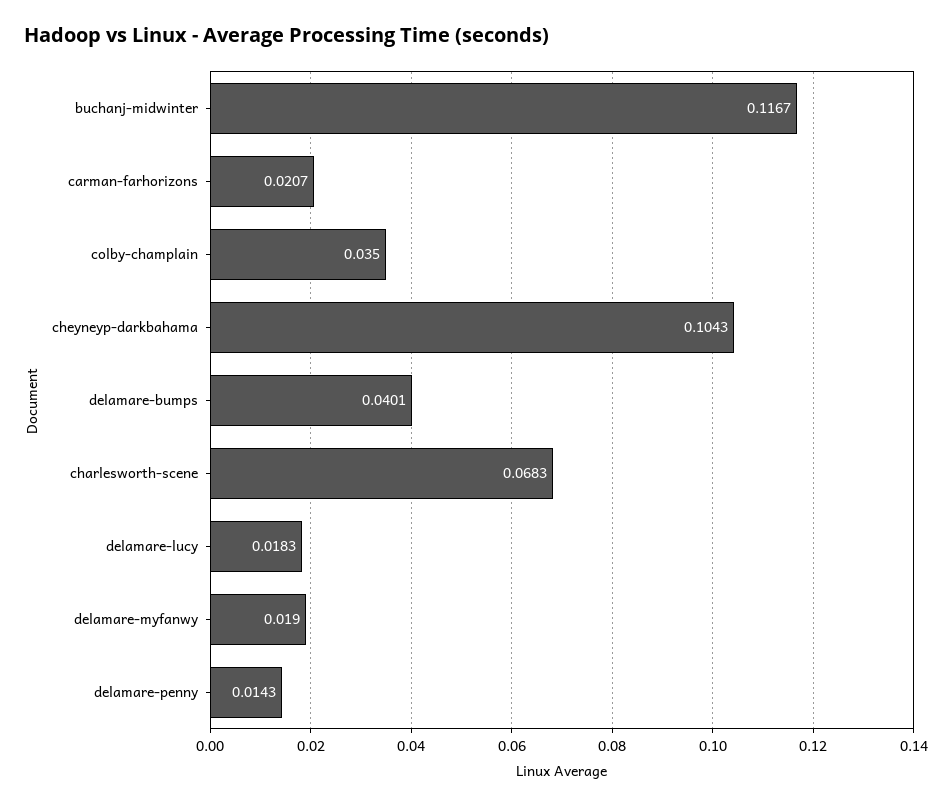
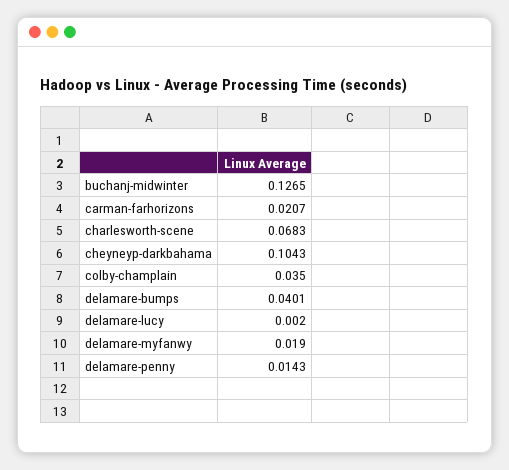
  {
-   "buchanj-midwinter": 0.1167,
+   "buchanj-midwinter": 0.1265,
    "carman-farhorizons": 0.0207,
    "colby-champlain": 0.035,
    "cheyneyp-darkbahama": 0.1043,
    "delamare-bumps": 0.0401,
    "charlesworth-scene": 0.0683,
-   "delamare-lucy": 0.0183,
+   "delamare-lucy": 0.002,
    "delamare-myfanwy": 0.019,
    "delamare-penny": 0.0143
  }

